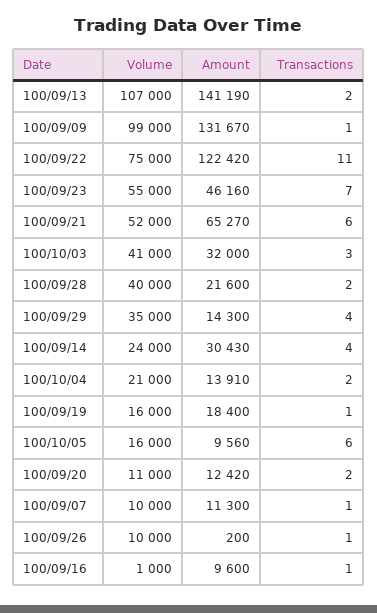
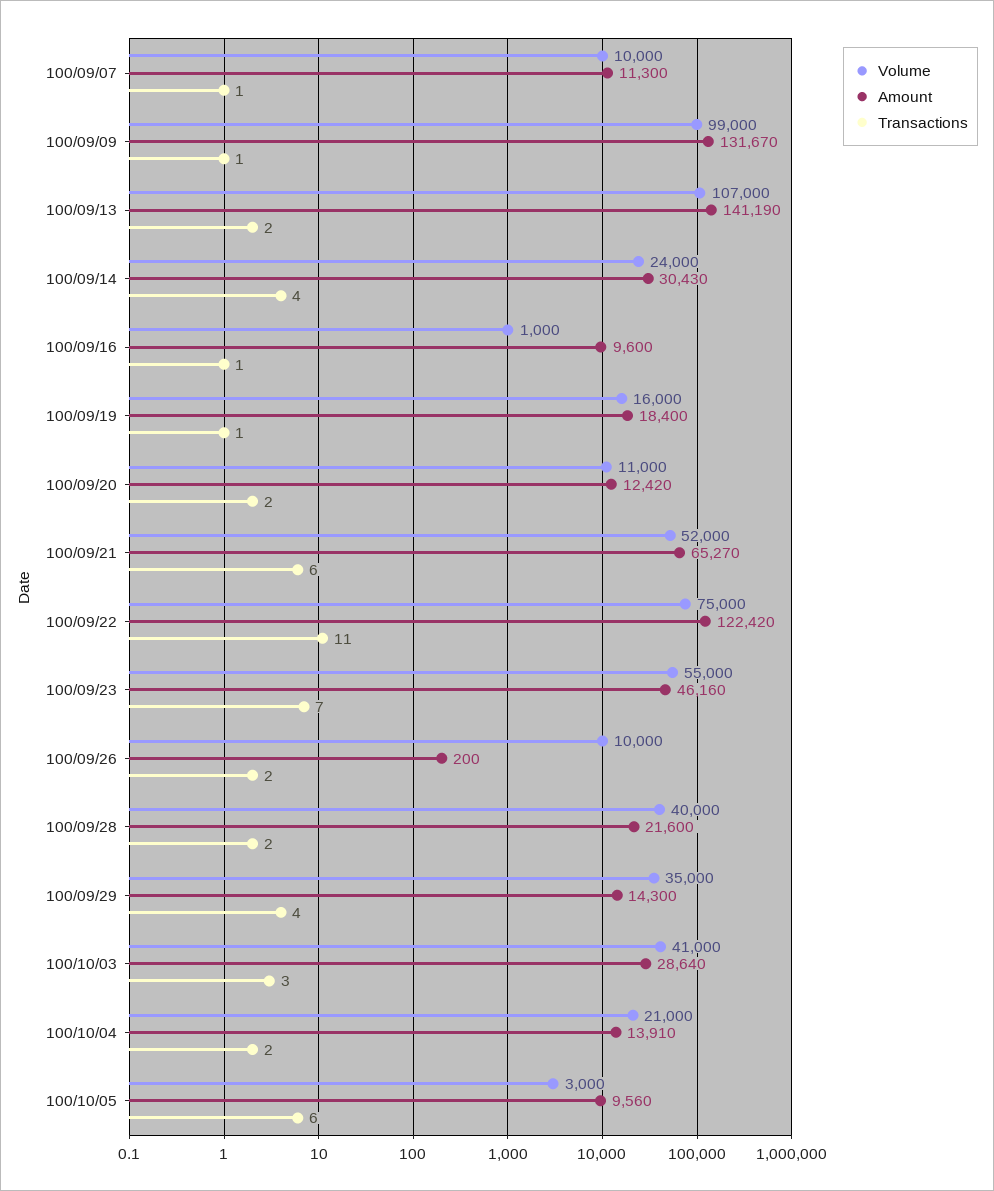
  {
    "Volume": {
      "100/09/13": 107000,
      "100/09/09": 99000,
      "100/09/22": 75000,
      "100/09/23": 55000,
      "100/09/21": 52000,
      "100/10/03": 41000,
      "100/09/28": 40000,
      "100/09/29": 35000,
      "100/09/14": 24000,
      "100/10/04": 21000,
      "100/09/19": 16000,
-     "100/10/05": 16000,
+     "100/10/05": 3000,
      "100/09/20": 11000,
      "100/09/07": 10000,
      "100/09/26": 10000,
      "100/09/16": 1000
    },
    "Amount": {
      "100/09/13": 141190,
      "100/09/09": 131670,
      "100/09/22": 122420,
      "100/09/23": 46160,
      "100/09/21": 65270,
-     "100/10/03": 32000,
+     "100/10/03": 28640,
      "100/09/28": 21600,
      "100/09/29": 14300,
      "100/09/14": 30430,
      "100/10/04": 13910,
      "100/09/19": 18400,
      "100/10/05": 9560,
      "100/09/20": 12420,
      "100/09/07": 11300,
      "100/09/26": 200,
      "100/09/16": 9600
    },
    "Transactions": {
      "100/09/13": 2,
      "100/09/09": 1,
      "100/09/22": 11,
      "100/09/23": 7,
      "100/09/21": 6,
      "100/10/03": 3,
      "100/09/28": 2,
      "100/09/29": 4,
      "100/09/14": 4,
      "100/10/04": 2,
      "100/09/19": 1,
      "100/10/05": 6,
      "100/09/20": 2,
      "100/09/07": 1,
-     "100/09/26": 1,
+     "100/09/26": 2,
      "100/09/16": 1
    }
  }

